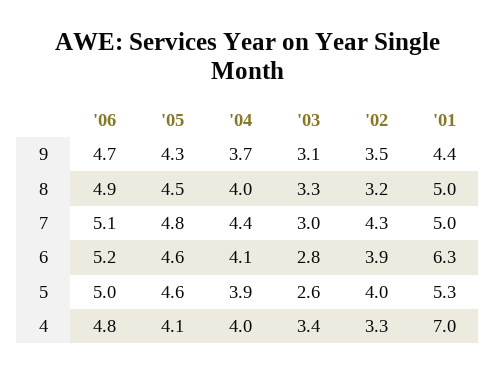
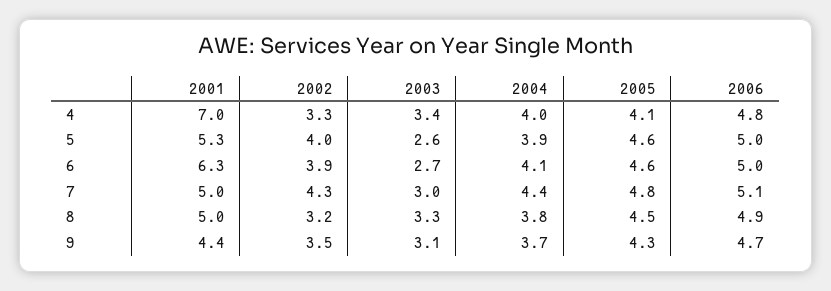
  {
    "'06": {
      "9": 4.7,
      "8": 4.9,
      "7": 5.1,
-     "6": 5.2,
+     "6": 5,
      "5": 5,
      "4": 4.8
    },
    "'05": {
      "9": 4.3,
      "8": 4.5,
      "7": 4.8,
      "6": 4.6,
      "5": 4.6,
      "4": 4.1
    },
    "'04": {
      "9": 3.7,
-     "8": 4,
+     "8": 3.8,
      "7": 4.4,
      "6": 4.1,
      "5": 3.9,
      "4": 4
    },
    "'03": {
      "9": 3.1,
      "8": 3.3,
      "7": 3,
-     "6": 2.8,
+     "6": 2.7,
      "5": 2.6,
      "4": 3.4
    },
    "'02": {
      "9": 3.5,
      "8": 3.2,
      "7": 4.3,
      "6": 3.9,
      "5": 4,
      "4": 3.3
    },
    "'01": {
      "9": 4.4,
      "8": 5,
      "7": 5,
      "6": 6.3,
      "5": 5.3,
      "4": 7
    }
  }

